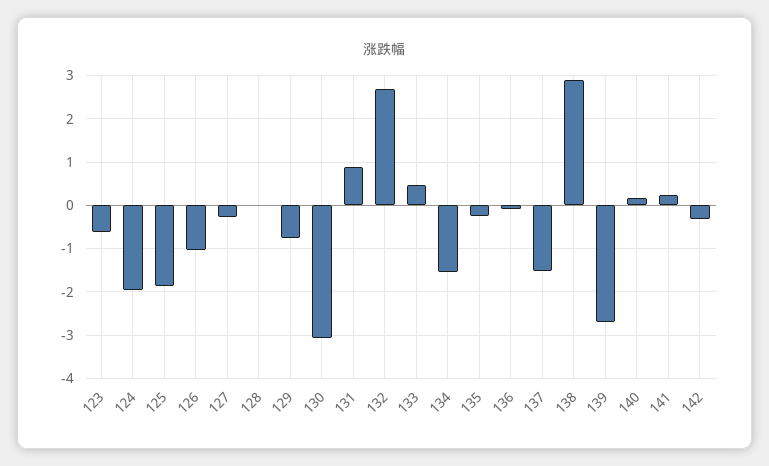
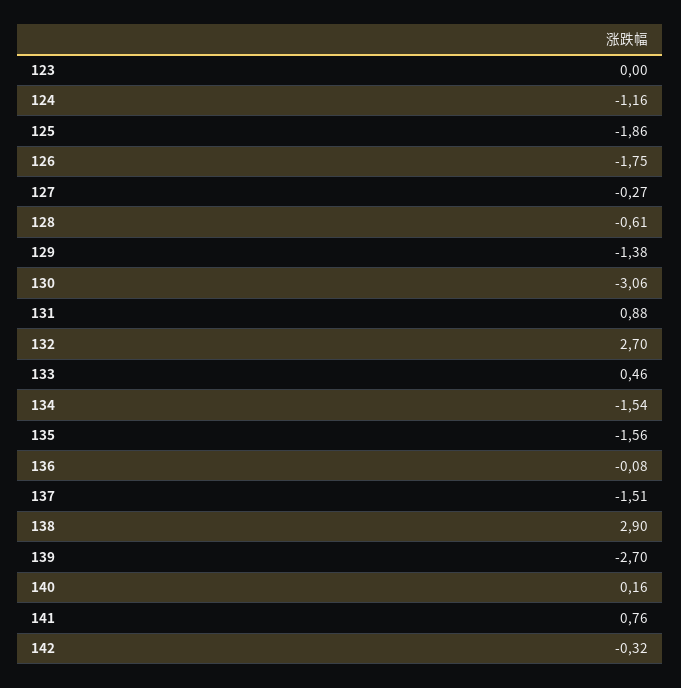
  {
-   "123": -0.6,
+   "123": 0,
-   "124": -2,
+   "124": -1.16,
    "125": -1.86,
-   "126": -1,
+   "126": -1.75,
    "127": -0.27,
-   "128": 0,
+   "128": -0.61,
-   "129": -0.8,
+   "129": -1.38,
    "130": -3.06,
    "131": 0.88,
    "132": 2.7,
    "133": 0.46,
    "134": -1.54,
-   "135": -0.2,
+   "135": -1.56,
    "136": -0.08,
    "137": -1.51,
    "138": 2.9,
    "139": -2.7,
    "140": 0.16,
-   "141": 0.2,
+   "141": 0.76,
    "142": -0.32
  }

